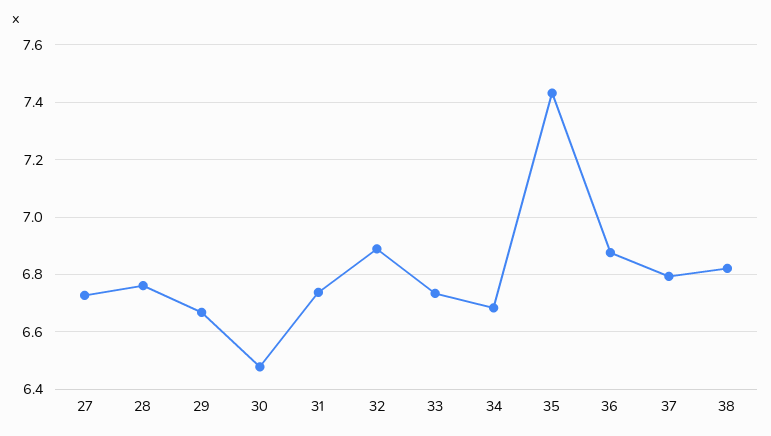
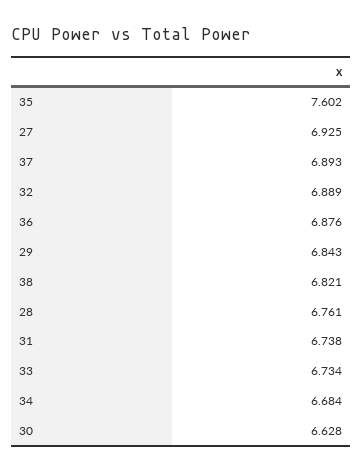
  {
-   "27": 6.725,
+   "27": 6.925,
    "28": 6.761,
-   "29": 6.675,
+   "29": 6.843,
-   "30": 6.475,
+   "30": 6.628,
    "31": 6.738,
    "32": 6.889,
    "33": 6.734,
    "34": 6.684,
-   "35": 7.425,
+   "35": 7.602,
    "36": 6.876,
-   "37": 6.8,
+   "37": 6.893,
    "38": 6.821
  }

